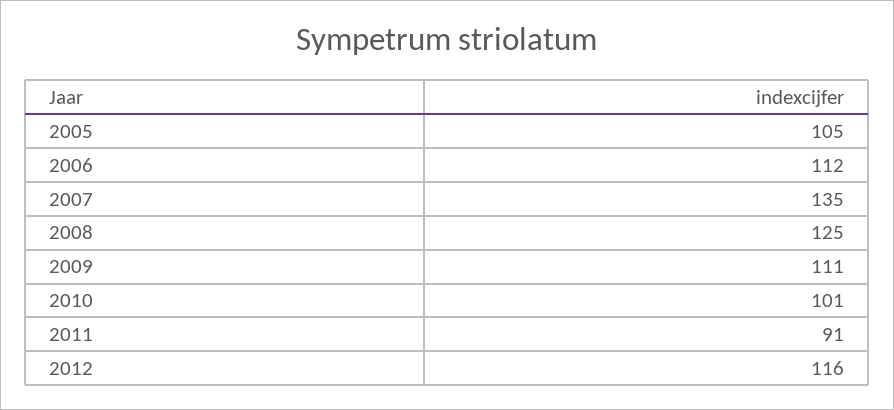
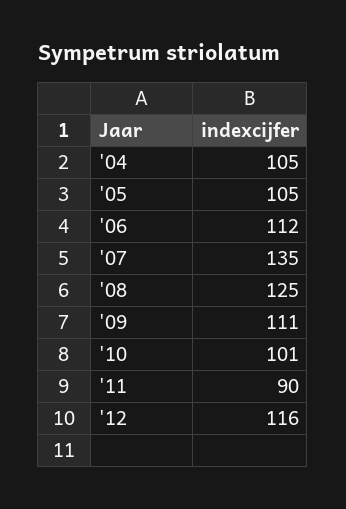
  {
    "2005": 105,
    "2006": 112,
    "2007": 135,
    "2008": 125,
    "2009": 111,
    "2010": 101,
-   "2011": 91,
+   "2011": 90,
-   "2012": 116
+   "2012": 116,
+   "'04": 105
  }

